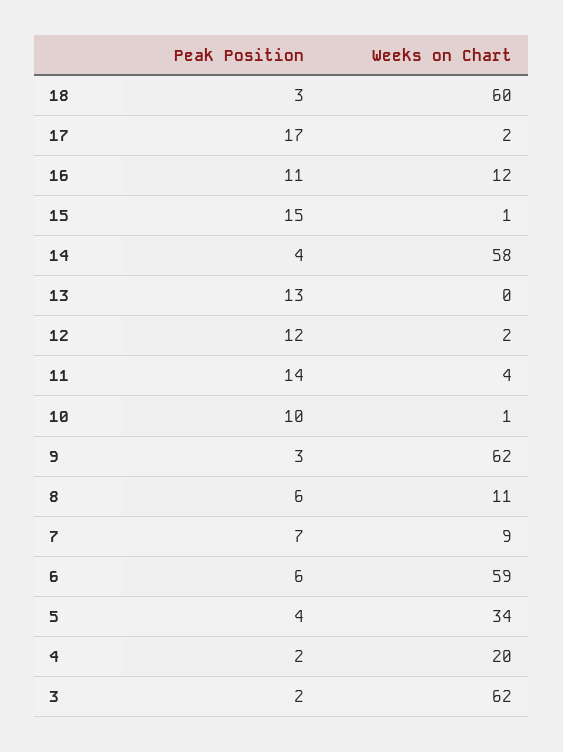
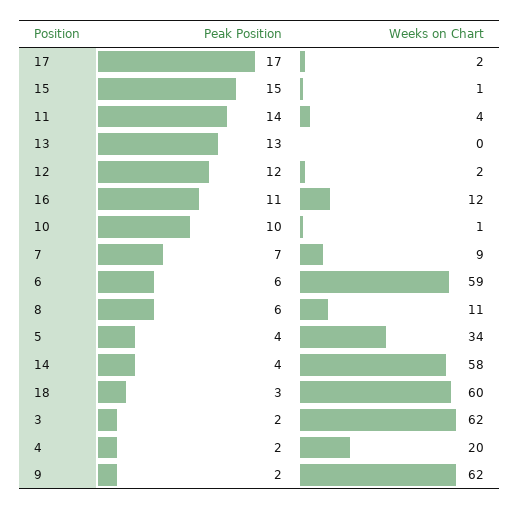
  {
    "Peak Position": {
      "18": 3,
      "17": 17,
      "16": 11,
      "15": 15,
      "14": 4,
      "13": 13,
      "12": 12,
      "11": 14,
      "10": 10,
-     "9": 3,
+     "9": 2,
      "8": 6,
      "7": 7,
      "6": 6,
      "5": 4,
      "4": 2,
      "3": 2
    },
    "Weeks on Chart": {
      "18": 60,
      "17": 2,
      "16": 12,
      "15": 1,
      "14": 58,
      "13": 0,
      "12": 2,
      "11": 4,
      "10": 1,
      "9": 62,
      "8": 11,
      "7": 9,
      "6": 59,
      "5": 34,
      "4": 20,
      "3": 62
    }
  }

